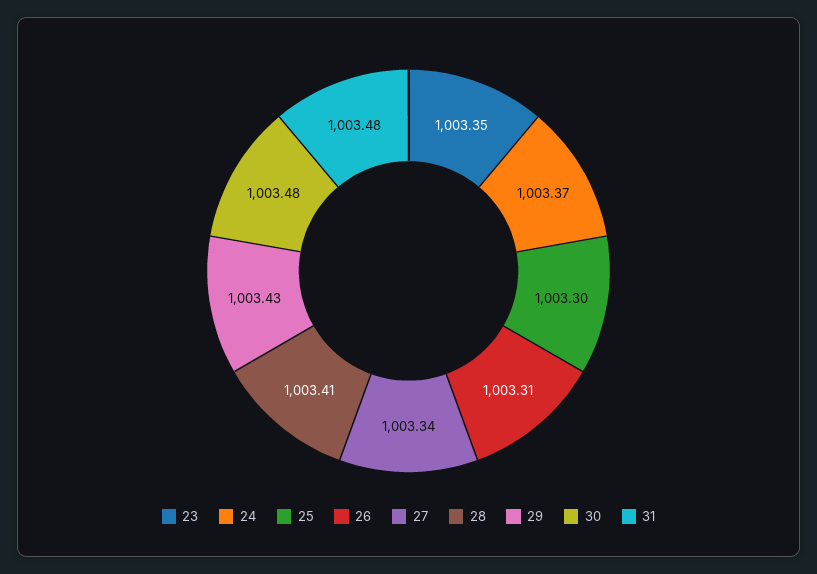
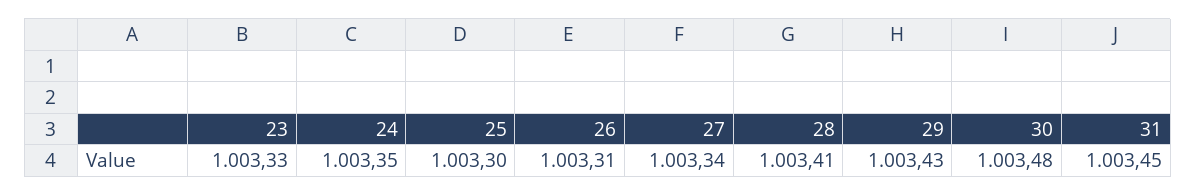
  {
-   "23": 1003.35,
+   "23": 1003.33,
-   "24": 1003.37,
+   "24": 1003.35,
    "25": 1003.3,
    "26": 1003.31,
    "27": 1003.34,
    "28": 1003.41,
    "29": 1003.43,
    "30": 1003.48,
-   "31": 1003.48
+   "31": 1003.45
  }

